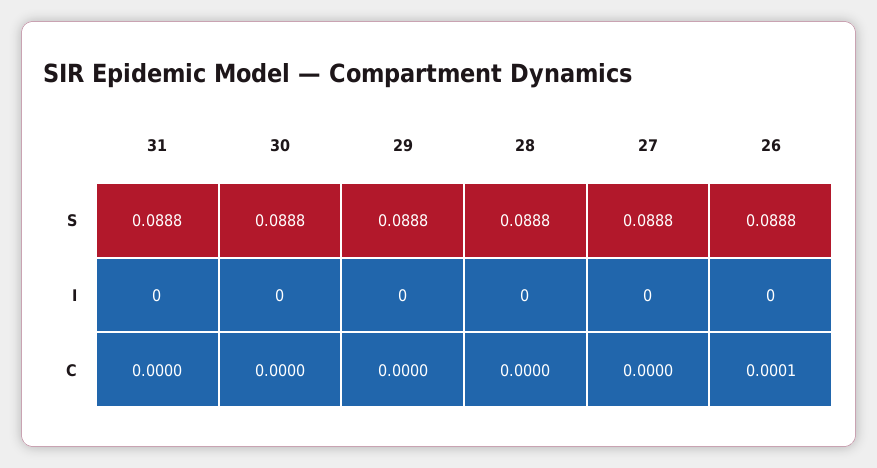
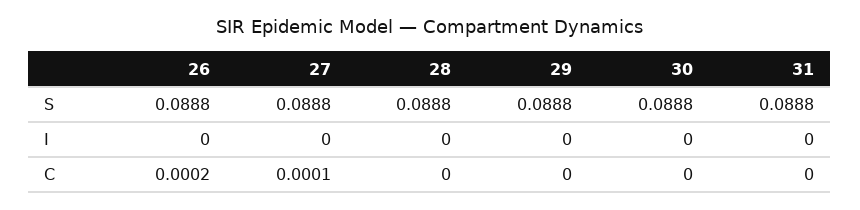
  {
    "31": {
      "S": 0.0888,
      "I": 0,
      "C": 0
    },
    "30": {
      "S": 0.0888,
      "I": 0,
      "C": 0
    },
    "29": {
      "S": 0.0888,
      "I": 0,
      "C": 0
    },
    "28": {
      "S": 0.0888,
      "I": 0,
      "C": 0
    },
    "27": {
      "S": 0.0888,
      "I": 0,
-     "C": 0
+     "C": 0.0001
    },
    "26": {
      "S": 0.0888,
      "I": 0,
-     "C": 0.0001
+     "C": 0.0002
    }
  }

